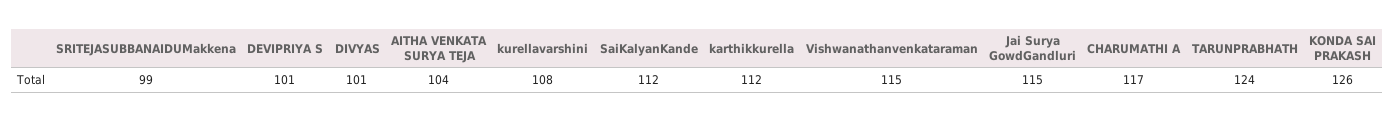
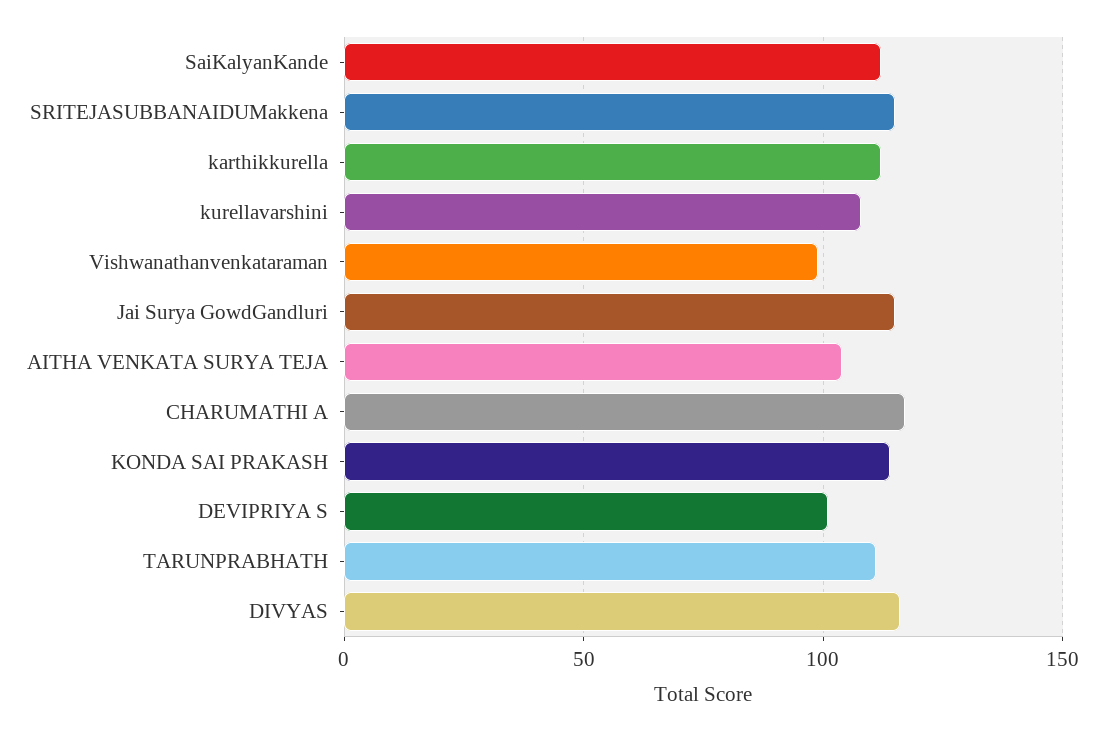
  {
-   "SRITEJASUBBANAIDUMakkena": 99,
+   "SRITEJASUBBANAIDUMakkena": 115,
    "DEVIPRIYA S": 101,
-   "DIVYAS": 101,
+   "DIVYAS": 115,
    "AITHA VENKATA SURYA TEJA": 104,
    "kurellavarshini": 108,
    "SaiKalyanKande": 112,
    "karthikkurella": 112,
-   "Vishwanathanvenkataraman": 115,
+   "Vishwanathanvenkataraman": 100,
    "Jai Surya GowdGandluri": 115,
    "CHARUMATHI A": 117,
-   "TARUNPRABHATH": 124,
+   "TARUNPRABHATH": 110,
-   "KONDA SAI PRAKASH": 126
+   "KONDA SAI PRAKASH": 115
  }

